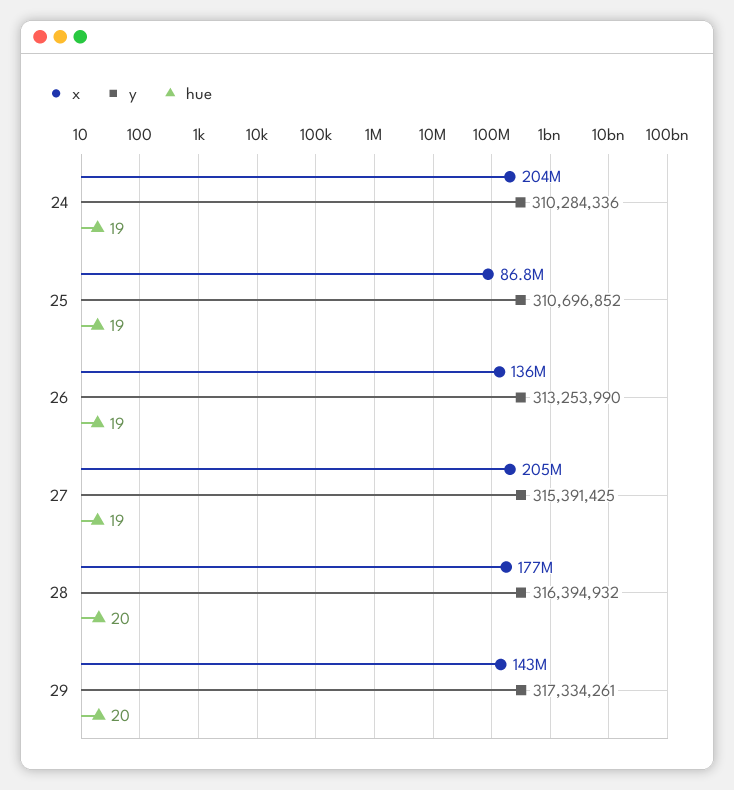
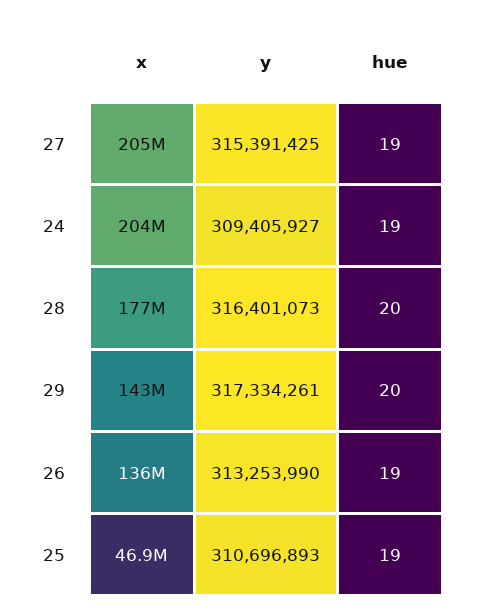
  {
    "x": {
      "24": 204000000,
-     "25": 86800000,
+     "25": 46900000,
      "26": 136000000,
      "27": 205000000,
      "28": 177000000,
      "29": 143000000
    },
    "y": {
-     "24": 310284336,
+     "24": 309405927,
-     "25": 310696852,
+     "25": 310696893,
      "26": 313253990,
      "27": 315391425,
-     "28": 316394932,
+     "28": 316401073,
      "29": 317334261
    },
    "hue": {
      "24": 19,
      "25": 19,
      "26": 19,
      "27": 19,
      "28": 20,
      "29": 20
    }
  }

